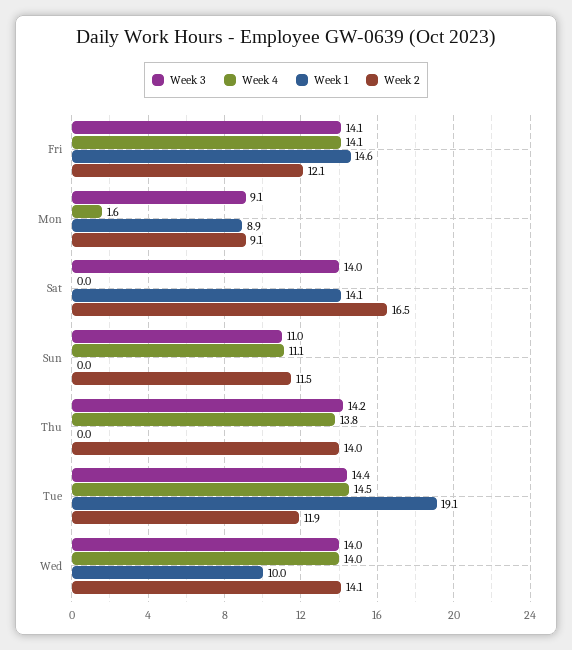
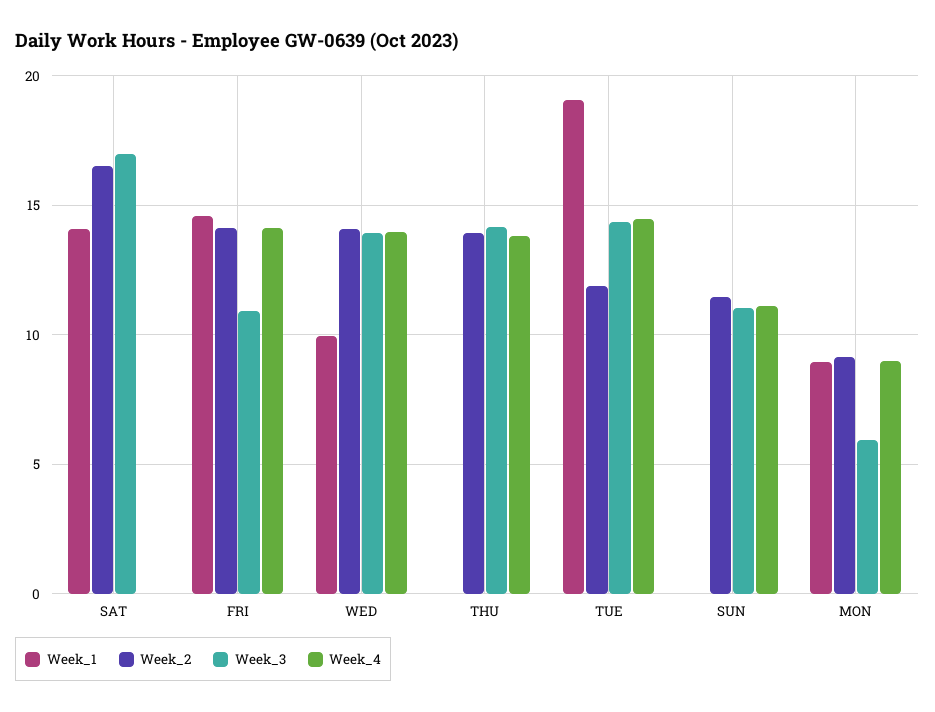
  {
    "Week 3": {
-     "Fri": 14.1,
+     "Fri": 11,
-     "Mon": 9.1,
+     "Mon": 6,
-     "Sat": 14,
+     "Sat": 17,
      "Sun": 11,
      "Thu": 14.2,
      "Tue": 14.4,
      "Wed": 14
    },
    "Week 4": {
      "Fri": 14.1,
-     "Mon": 1.6,
+     "Mon": 9,
      "Sat": 0,
      "Sun": 11.1,
      "Thu": 13.8,
      "Tue": 14.5,
      "Wed": 14
    },
    "Week 1": {
      "Fri": 14.6,
      "Mon": 8.9,
      "Sat": 14.1,
      "Sun": 0,
      "Thu": 0,
      "Tue": 19.1,
      "Wed": 10
    },
    "Week 2": {
-     "Fri": 12.1,
+     "Fri": 14,
      "Mon": 9.1,
      "Sat": 16.5,
      "Sun": 11.5,
      "Thu": 14,
      "Tue": 11.9,
      "Wed": 14.1
    }
  }

